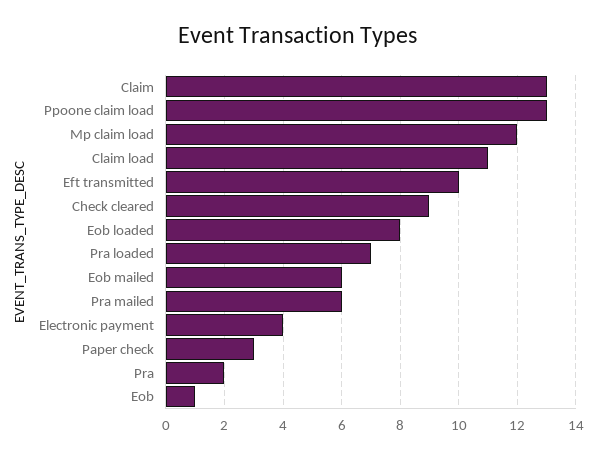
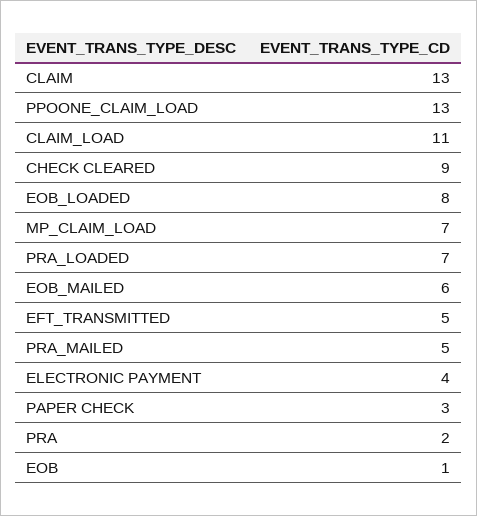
  {
    "Claim": 13,
    "Ppoone claim load": 13,
-   "Mp claim load": 12,
+   "Mp claim load": 7,
    "Claim load": 11,
-   "Eft transmitted": 10,
+   "Eft transmitted": 5,
    "Check cleared": 9,
    "Eob loaded": 8,
    "Pra loaded": 7,
    "Eob mailed": 6,
-   "Pra mailed": 6,
+   "Pra mailed": 5,
    "Electronic payment": 4,
    "Paper check": 3,
    "Pra": 2,
    "Eob": 1
  }

